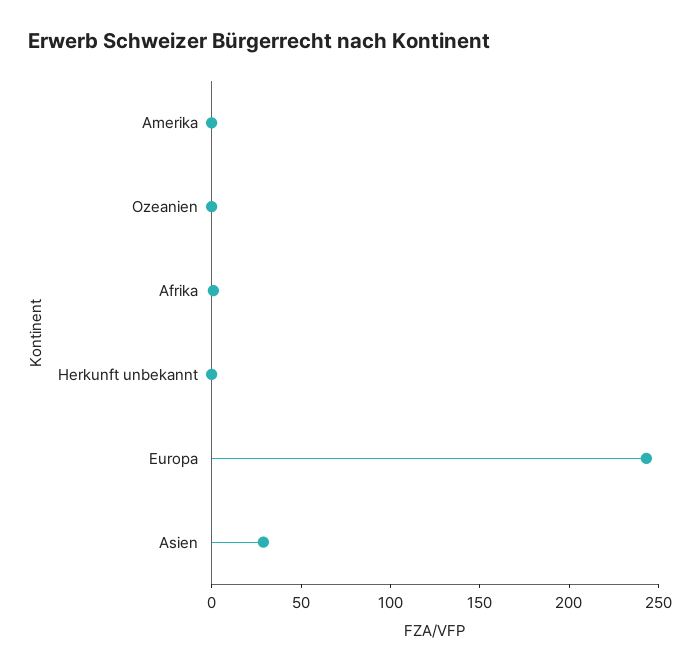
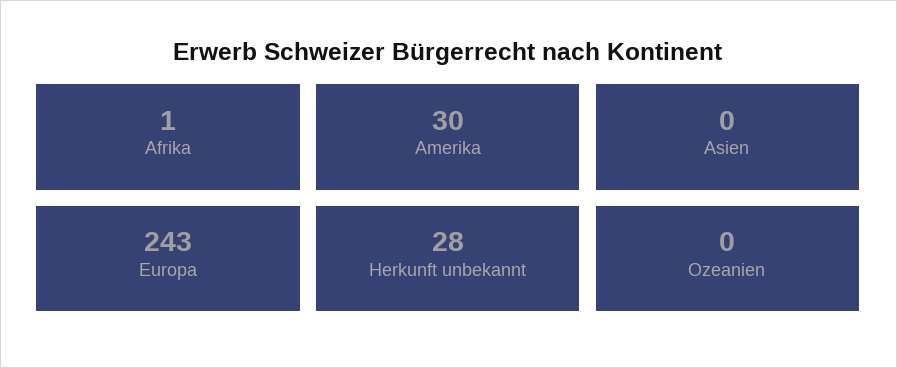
  {
-   "Amerika": 0,
+   "Amerika": 30,
    "Ozeanien": 0,
    "Afrika": 1,
-   "Herkunft unbekannt": 0,
+   "Herkunft unbekannt": 28,
    "Europa": 243,
-   "Asien": 30
+   "Asien": 0
  }

